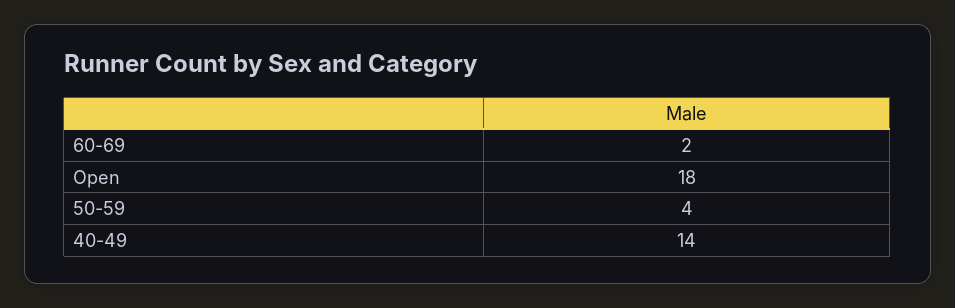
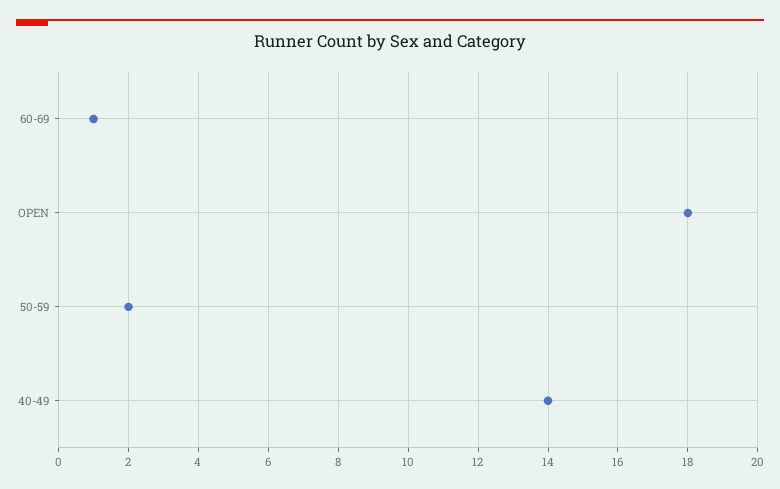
  {
-   "60-69": 2,
+   "60-69": 1,
    "Open": 18,
-   "50-59": 4,
+   "50-59": 2,
    "40-49": 14
  }

